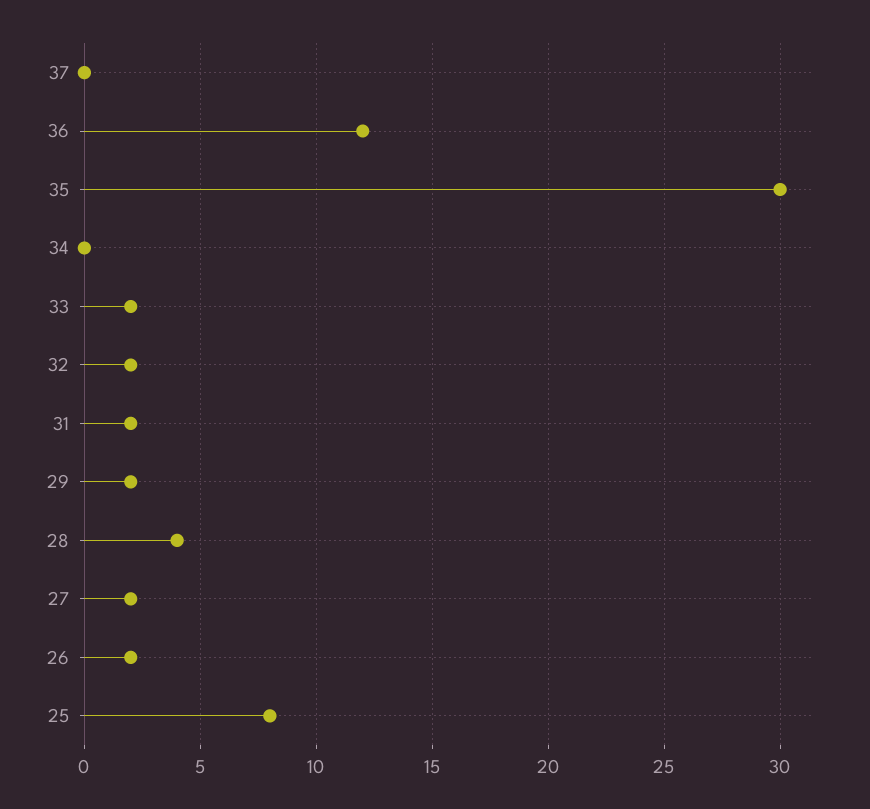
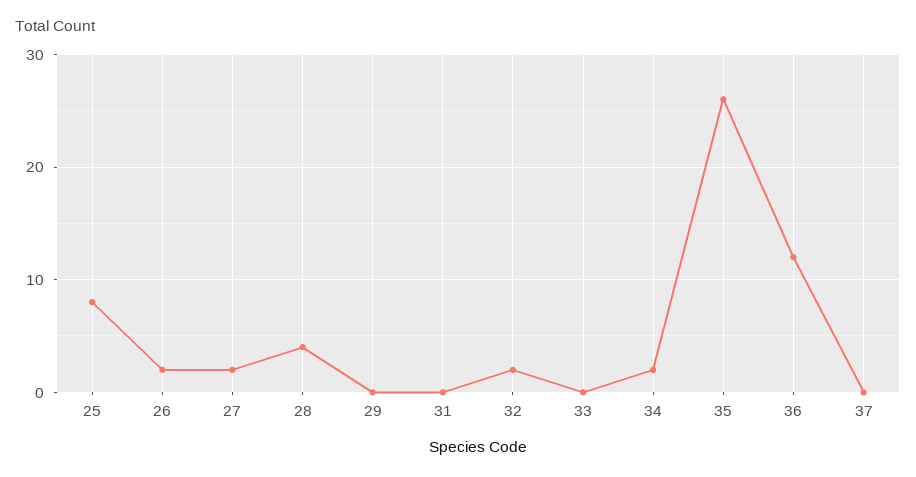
  {
    "37": 0,
    "36": 12,
-   "35": 30,
+   "35": 26,
-   "34": 0,
+   "34": 2,
-   "33": 2,
+   "33": 0,
    "32": 2,
-   "31": 2,
+   "31": 0,
-   "29": 2,
+   "29": 0,
    "28": 4,
    "27": 2,
    "26": 2,
    "25": 8
  }

